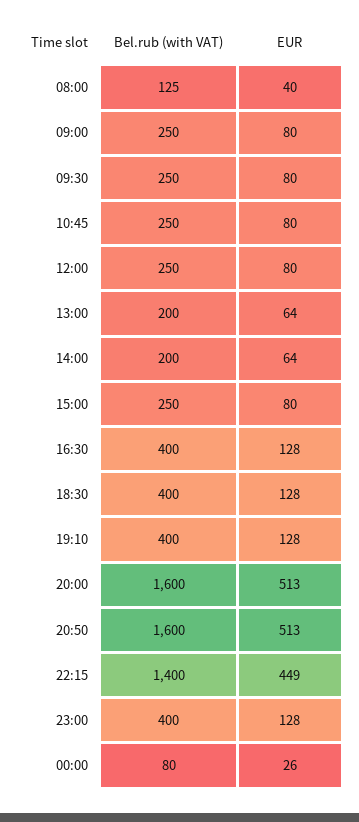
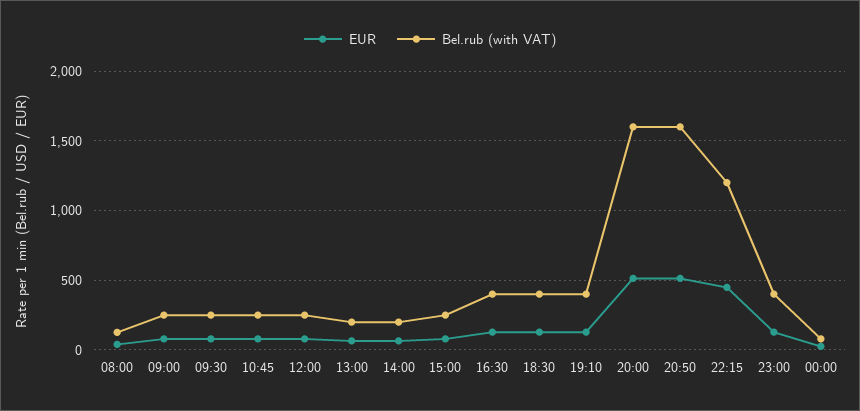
  {
    "Bel.rub (with VAT)": {
      "08:00": 125,
      "09:00": 250,
      "09:30": 250,
      "10:45": 250,
      "12:00": 250,
      "13:00": 200,
      "14:00": 200,
      "15:00": 250,
      "16:30": 400,
      "18:30": 400,
      "19:10": 400,
      "20:00": 1600,
      "20:50": 1600,
-     "22:15": 1400,
+     "22:15": 1200,
      "23:00": 400,
      "00:00": 80
    },
    "EUR": {
      "08:00": 40,
      "09:00": 80,
      "09:30": 80,
      "10:45": 80,
      "12:00": 80,
      "13:00": 64,
      "14:00": 64,
      "15:00": 80,
      "16:30": 128,
      "18:30": 128,
      "19:10": 128,
      "20:00": 513,
      "20:50": 513,
      "22:15": 449,
      "23:00": 128,
      "00:00": 26
    }
  }

